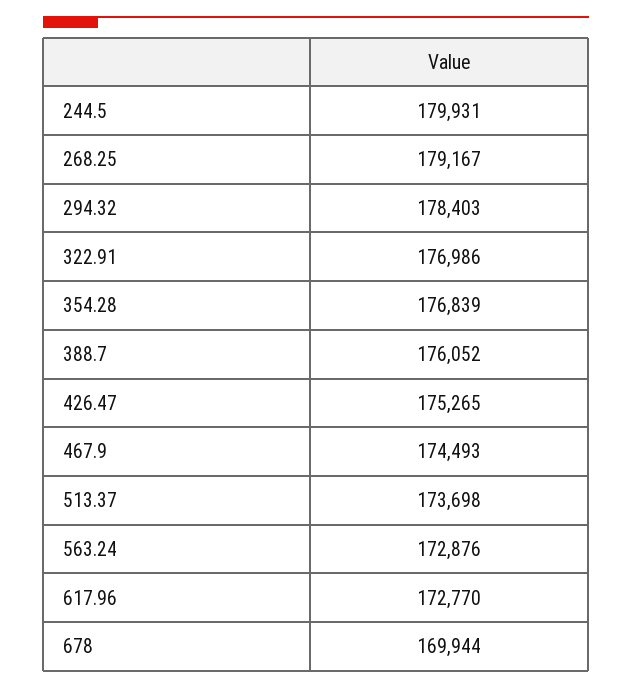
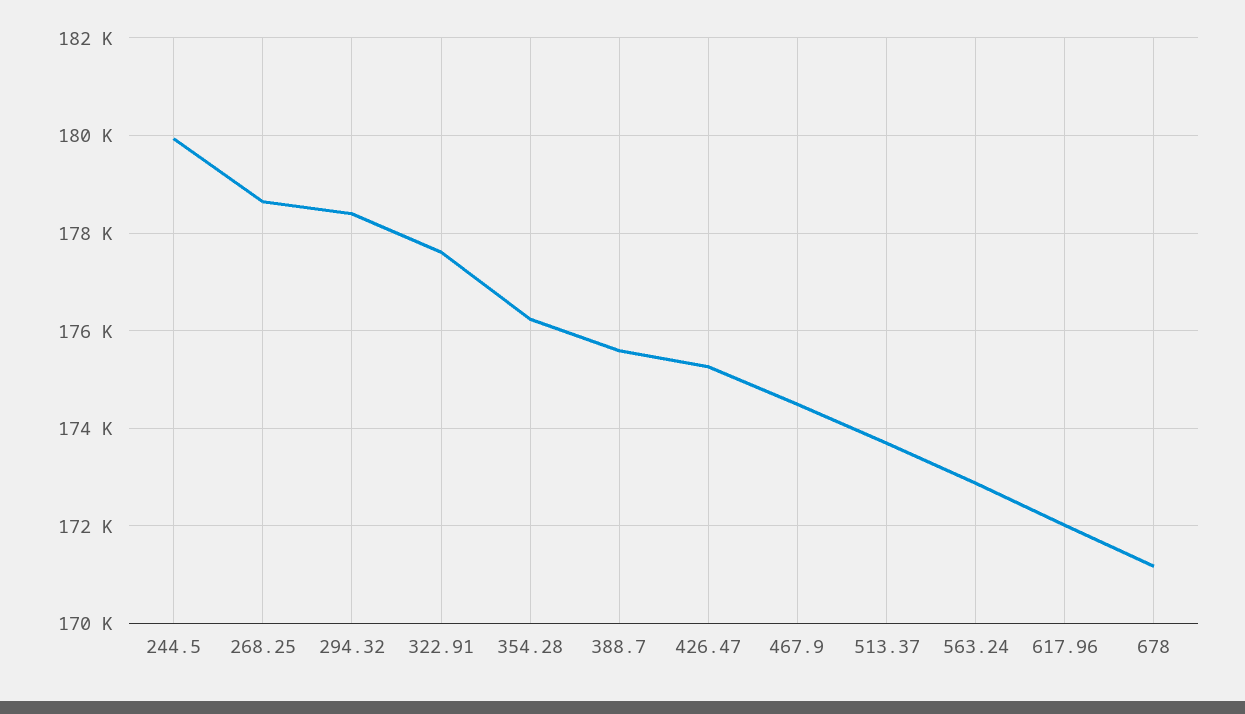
  {
    "244.5": 179931,
-   "268.25": 179167,
+   "268.25": 178600,
    "294.32": 178403,
-   "322.91": 176986,
+   "322.91": 177600,
-   "354.28": 176839,
+   "354.28": 176200,
-   "388.7": 176052,
+   "388.7": 175600,
    "426.47": 175265,
    "467.9": 174493,
    "513.37": 173698,
    "563.24": 172876,
-   "617.96": 172770,
+   "617.96": 172000,
-   "678": 169944
+   "678": 171200
  }

